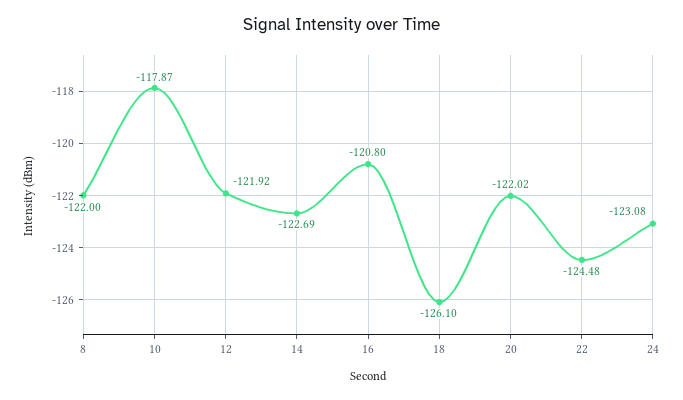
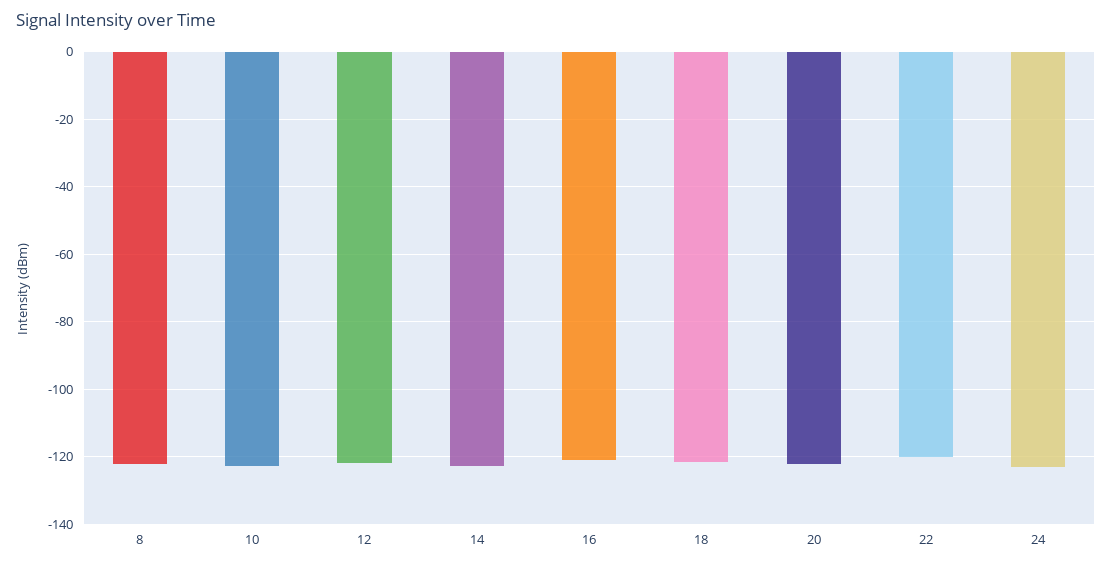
  {
    "8": -122,
-   "10": -117.87,
+   "10": -122,
    "12": -121.92,
    "14": -122.69,
    "16": -120.8,
-   "18": -126.1,
+   "18": -122,
    "20": -122.02,
-   "22": -124.48,
+   "22": -120,
    "24": -123.08
  }

